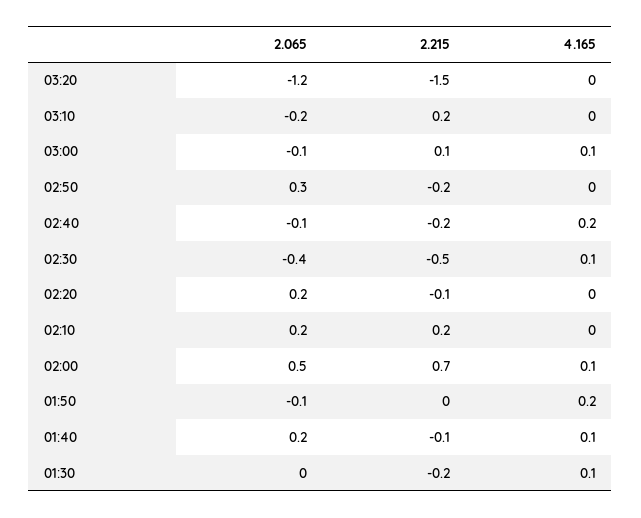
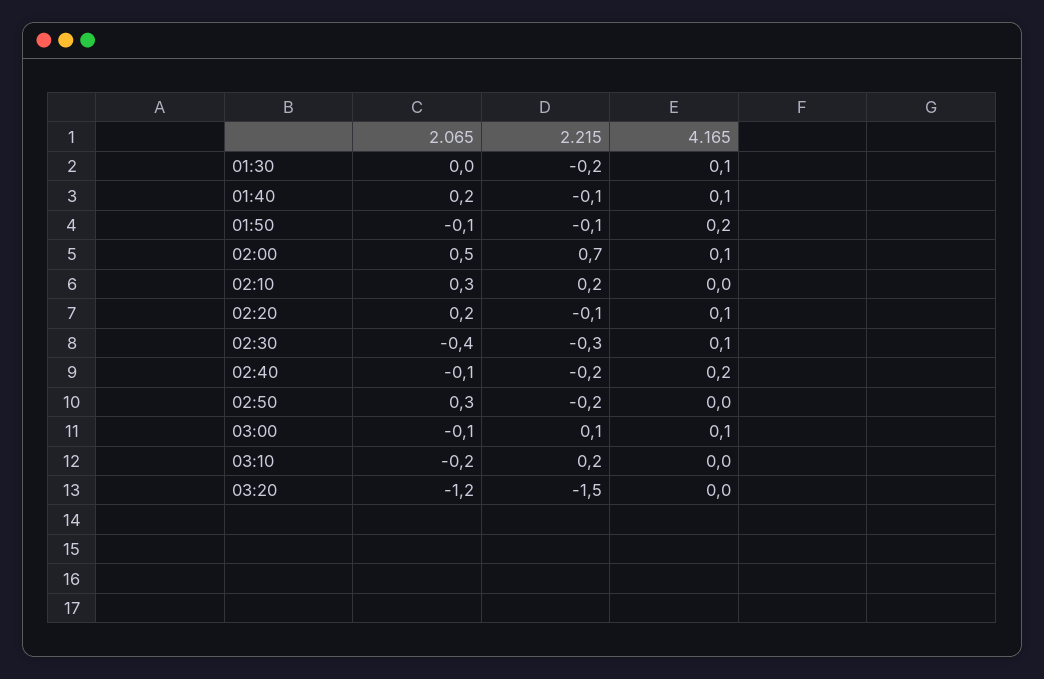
  {
    "2.065": {
      "03:20": -1.2,
      "03:10": -0.2,
      "03:00": -0.1,
      "02:50": 0.3,
      "02:40": -0.1,
      "02:30": -0.4,
      "02:20": 0.2,
-     "02:10": 0.2,
+     "02:10": 0.3,
      "02:00": 0.5,
      "01:50": -0.1,
      "01:40": 0.2,
      "01:30": 0
    },
    "2.215": {
      "03:20": -1.5,
      "03:10": 0.2,
      "03:00": 0.1,
      "02:50": -0.2,
      "02:40": -0.2,
-     "02:30": -0.5,
+     "02:30": -0.3,
      "02:20": -0.1,
      "02:10": 0.2,
      "02:00": 0.7,
-     "01:50": 0,
+     "01:50": -0.1,
      "01:40": -0.1,
      "01:30": -0.2
    },
    "4.165": {
      "03:20": 0,
      "03:10": 0,
      "03:00": 0.1,
      "02:50": 0,
      "02:40": 0.2,
      "02:30": 0.1,
-     "02:20": 0,
+     "02:20": 0.1,
      "02:10": 0,
      "02:00": 0.1,
      "01:50": 0.2,
      "01:40": 0.1,
      "01:30": 0.1
    }
  }

